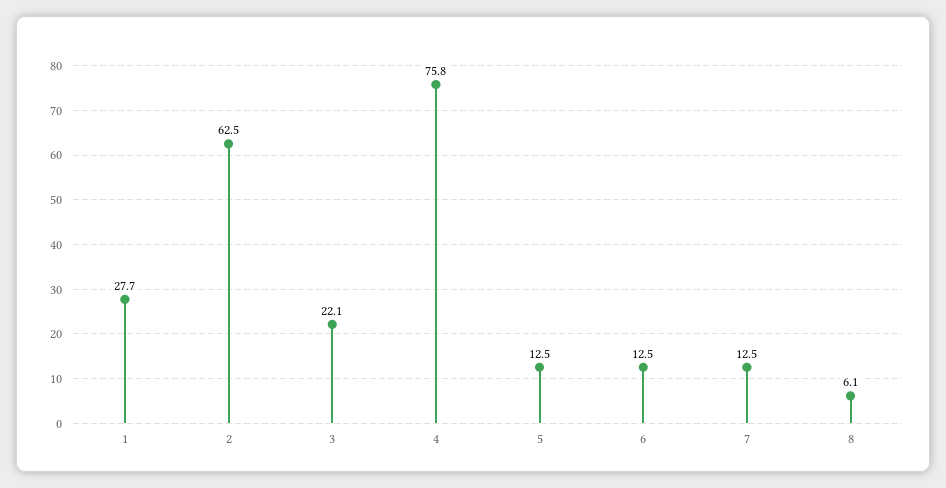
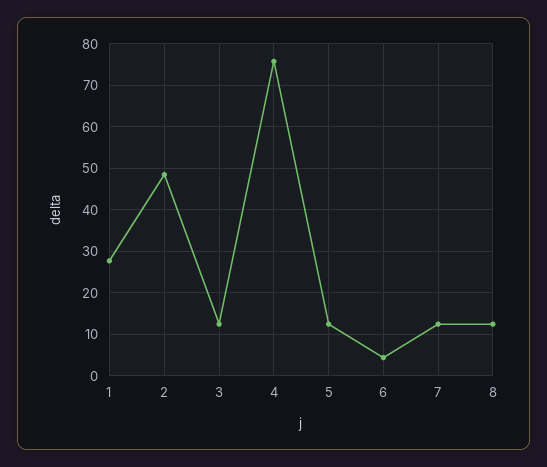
  {
    "1": 27.7,
-   "2": 62.5,
+   "2": 48,
-   "3": 22.1,
+   "3": 12,
    "4": 75.8,
    "5": 12.5,
-   "6": 12.5,
+   "6": 4,
    "7": 12.5,
-   "8": 6.1
+   "8": 12
  }

